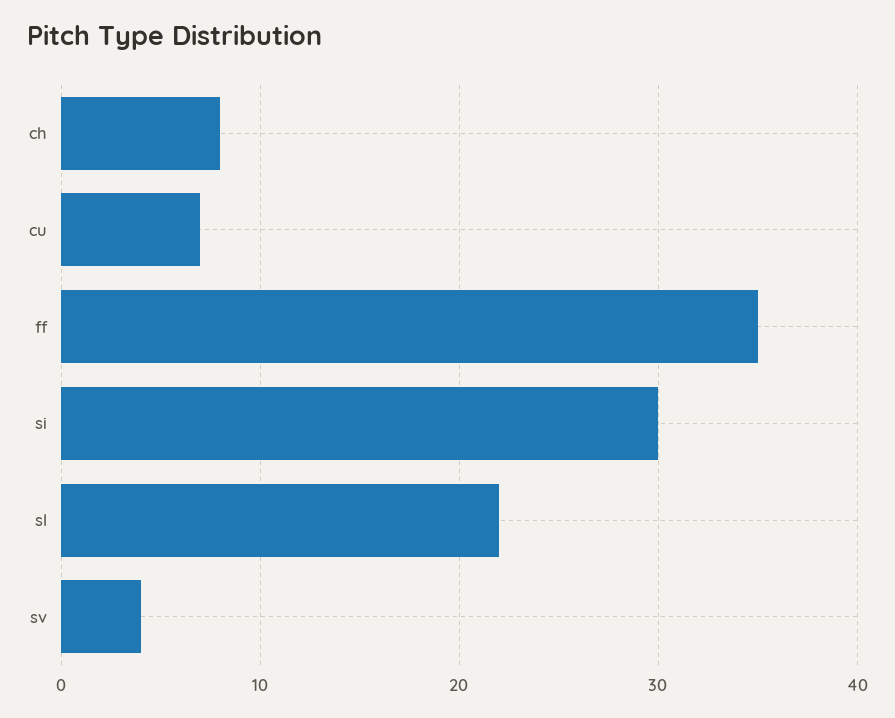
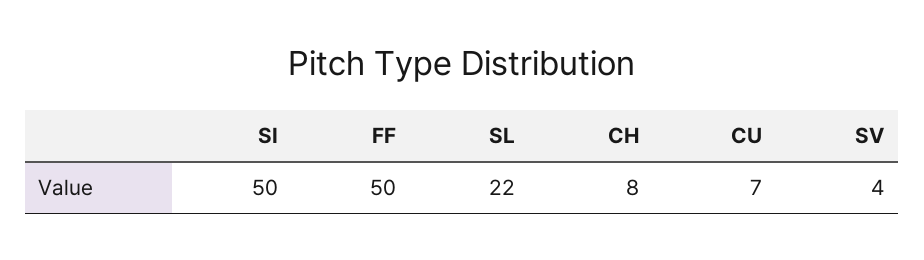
  {
    "ch": 8,
    "cu": 7,
-   "ff": 35,
+   "ff": 50,
-   "si": 30,
+   "si": 50,
    "sl": 22,
    "sv": 4
  }

